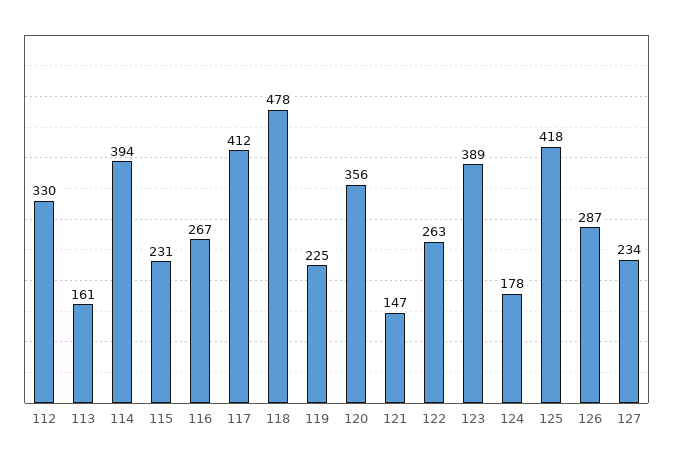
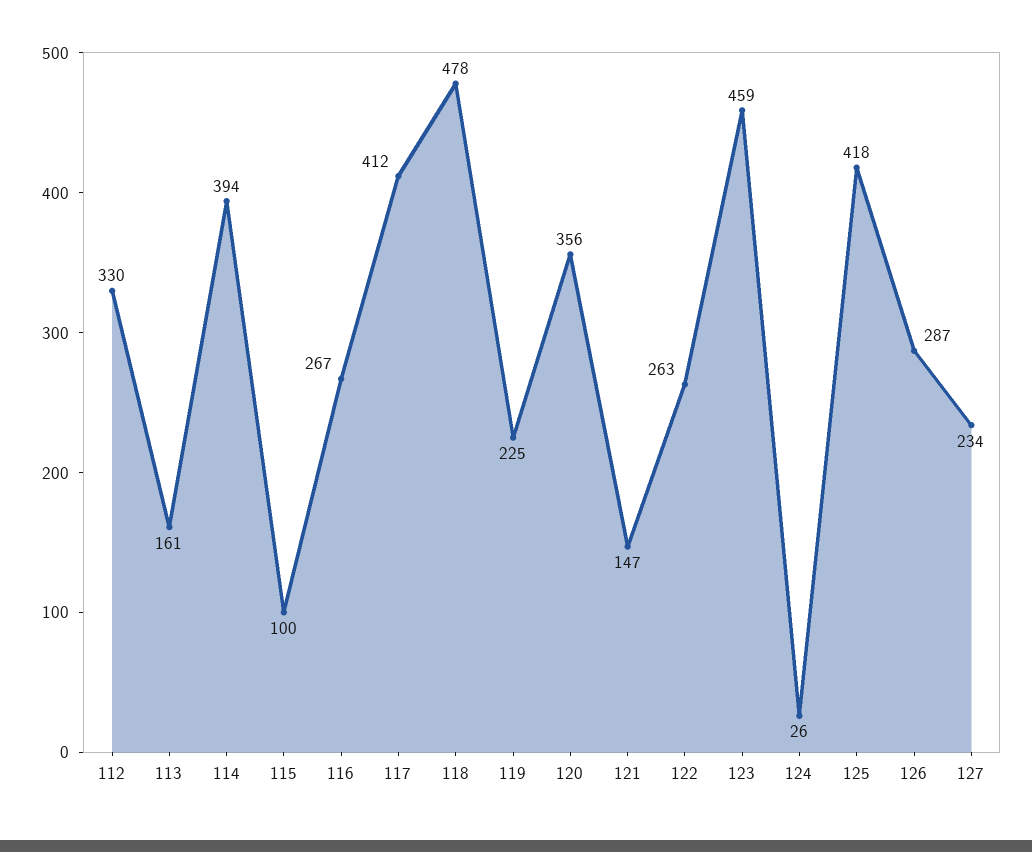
  {
    "112": 330,
    "113": 161,
    "114": 394,
-   "115": 231,
+   "115": 100,
    "116": 267,
    "117": 412,
    "118": 478,
    "119": 225,
    "120": 356,
    "121": 147,
    "122": 263,
-   "123": 389,
+   "123": 459,
-   "124": 178,
+   "124": 26,
    "125": 418,
    "126": 287,
    "127": 234
  }

